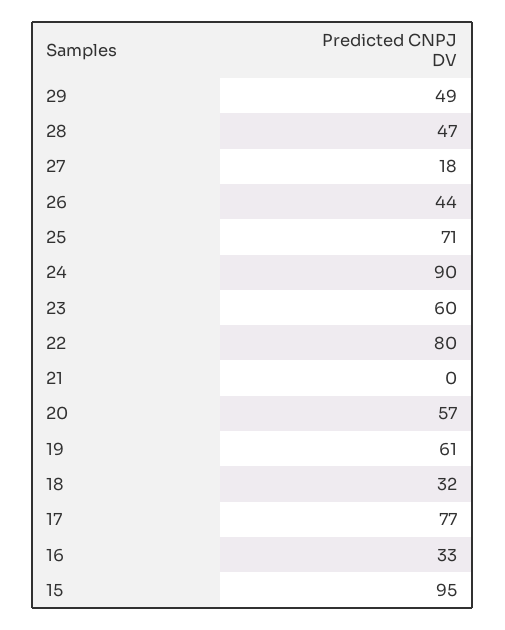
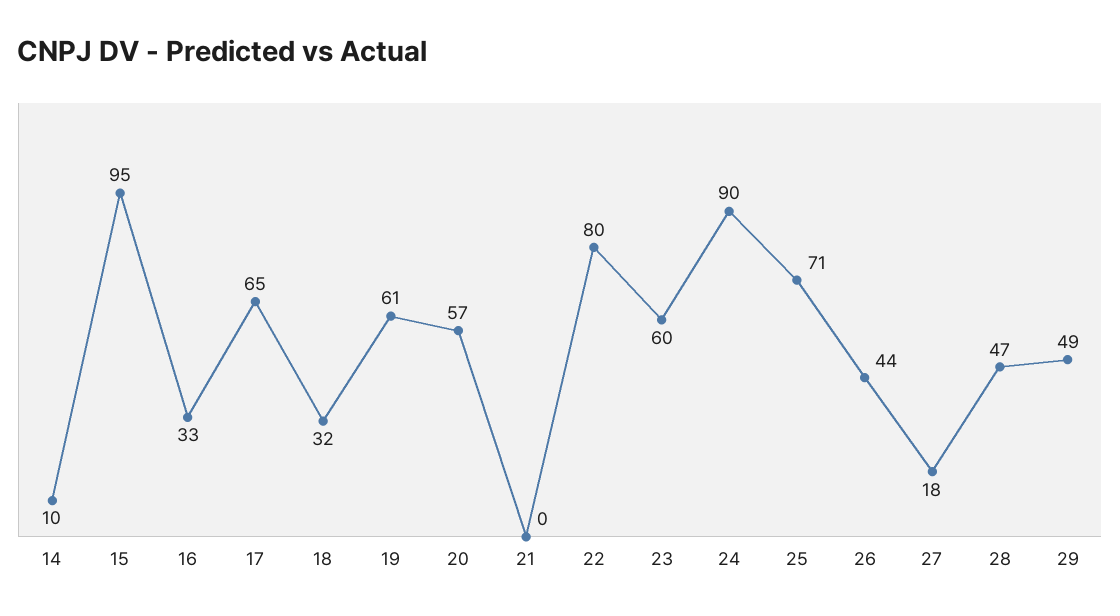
  {
    "29": 49,
    "28": 47,
    "27": 18,
    "26": 44,
    "25": 71,
    "24": 90,
    "23": 60,
    "22": 80,
    "21": 0,
    "20": 57,
    "19": 61,
    "18": 32,
-   "17": 77,
+   "17": 65,
    "16": 33,
-   "15": 95
+   "15": 95,
+   "14": 10
  }

